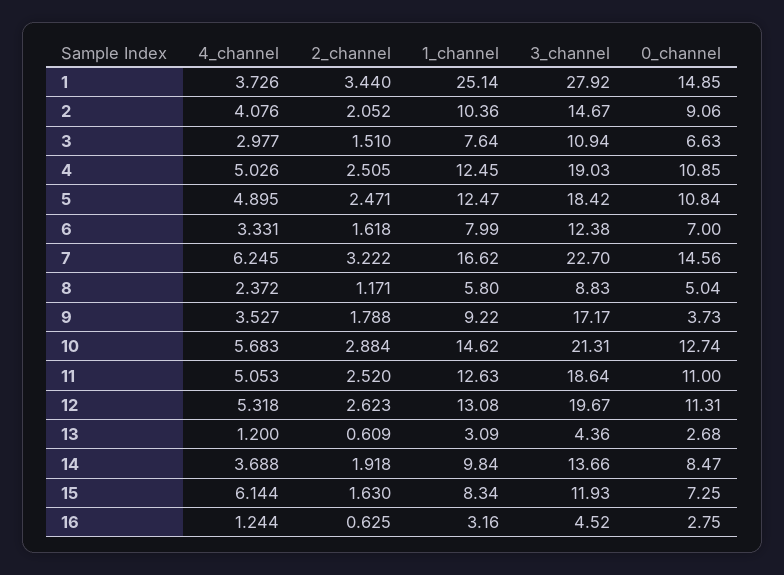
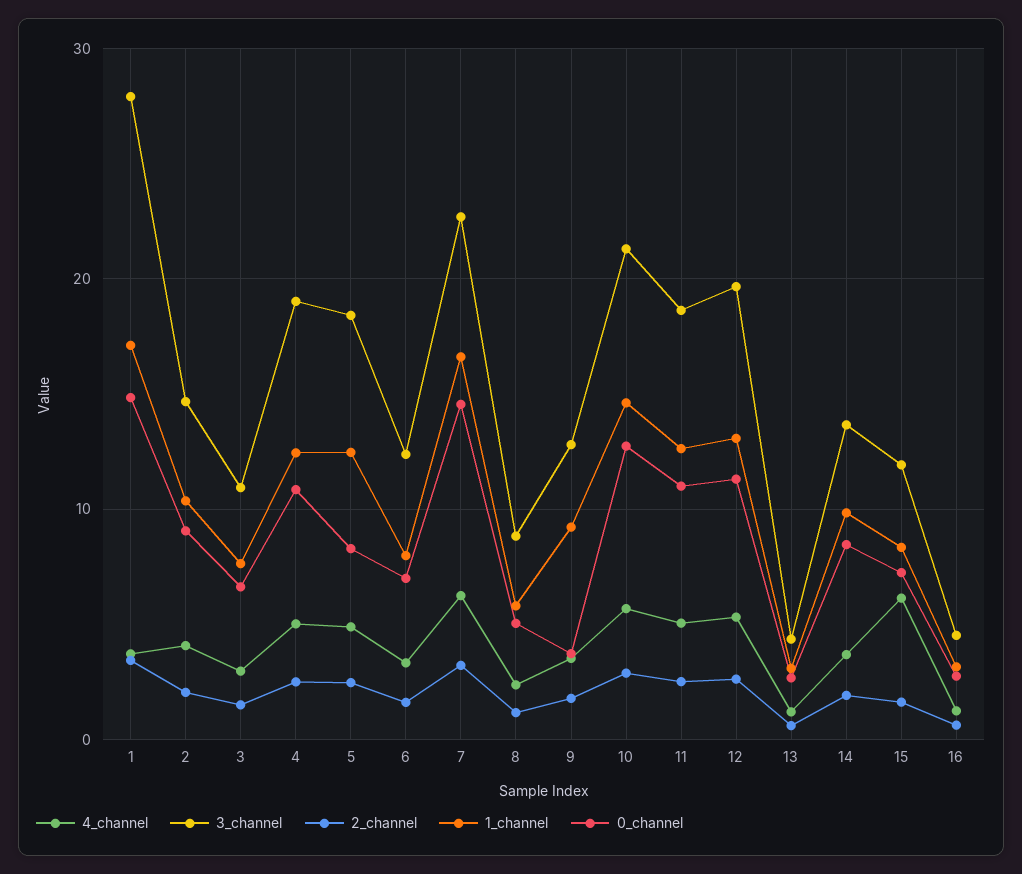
  {
    "4_channel": {
      "1": 3.726,
      "2": 4.076,
      "3": 2.977,
      "4": 5.026,
      "5": 4.895,
      "6": 3.331,
      "7": 6.245,
      "8": 2.372,
      "9": 3.527,
      "10": 5.683,
      "11": 5.053,
      "12": 5.318,
      "13": 1.2,
      "14": 3.688,
      "15": 6.144,
      "16": 1.244
    },
    "2_channel": {
      "1": 3.44,
      "2": 2.052,
      "3": 1.51,
      "4": 2.505,
      "5": 2.471,
      "6": 1.618,
      "7": 3.222,
      "8": 1.171,
      "9": 1.788,
      "10": 2.884,
      "11": 2.52,
      "12": 2.623,
      "13": 0.609,
      "14": 1.918,
      "15": 1.63,
      "16": 0.625
    },
    "1_channel": {
-     "1": 25.14,
+     "1": 17,
      "2": 10.36,
      "3": 7.64,
      "4": 12.45,
      "5": 12.47,
      "6": 7.99,
      "7": 16.62,
      "8": 5.8,
      "9": 9.22,
      "10": 14.62,
      "11": 12.63,
      "12": 13.08,
      "13": 3.09,
      "14": 9.84,
      "15": 8.34,
      "16": 3.16
    },
    "3_channel": {
      "1": 27.92,
      "2": 14.67,
      "3": 10.94,
      "4": 19.03,
      "5": 18.42,
      "6": 12.38,
      "7": 22.7,
      "8": 8.83,
-     "9": 17.17,
+     "9": 13,
      "10": 21.31,
      "11": 18.64,
      "12": 19.67,
      "13": 4.36,
      "14": 13.66,
      "15": 11.93,
      "16": 4.52
    },
    "0_channel": {
      "1": 14.85,
      "2": 9.06,
      "3": 6.63,
      "4": 10.85,
-     "5": 10.84,
+     "5": 8,
      "6": 7,
      "7": 14.56,
      "8": 5.04,
      "9": 3.73,
      "10": 12.74,
      "11": 11,
      "12": 11.31,
      "13": 2.68,
      "14": 8.47,
      "15": 7.25,
      "16": 2.75
    }
  }

